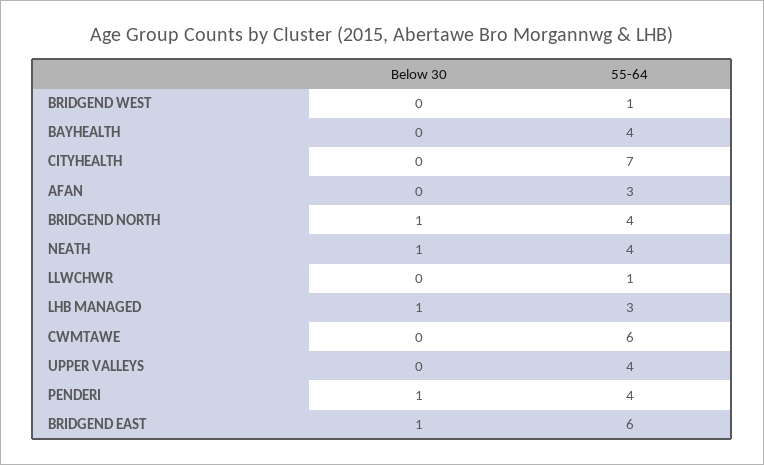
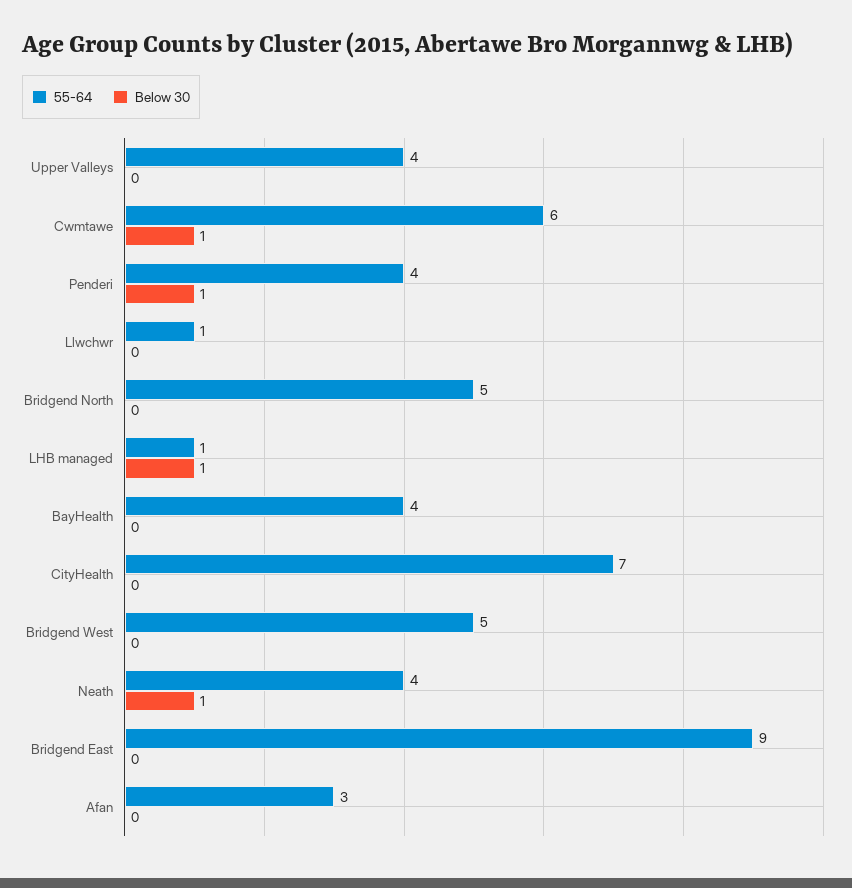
  {
    "Below 30": {
      "BRIDGEND WEST": 0,
      "BAYHEALTH": 0,
      "CITYHEALTH": 0,
      "AFAN": 0,
-     "BRIDGEND NORTH": 1,
+     "BRIDGEND NORTH": 0,
      "NEATH": 1,
      "LLWCHWR": 0,
      "LHB MANAGED": 1,
-     "CWMTAWE": 0,
+     "CWMTAWE": 1,
      "UPPER VALLEYS": 0,
      "PENDERI": 1,
-     "BRIDGEND EAST": 1
+     "BRIDGEND EAST": 0
    },
    "55-64": {
-     "BRIDGEND WEST": 1,
+     "BRIDGEND WEST": 5,
      "BAYHEALTH": 4,
      "CITYHEALTH": 7,
      "AFAN": 3,
-     "BRIDGEND NORTH": 4,
+     "BRIDGEND NORTH": 5,
      "NEATH": 4,
      "LLWCHWR": 1,
-     "LHB MANAGED": 3,
+     "LHB MANAGED": 1,
      "CWMTAWE": 6,
      "UPPER VALLEYS": 4,
      "PENDERI": 4,
-     "BRIDGEND EAST": 6
+     "BRIDGEND EAST": 9
    }
  }

